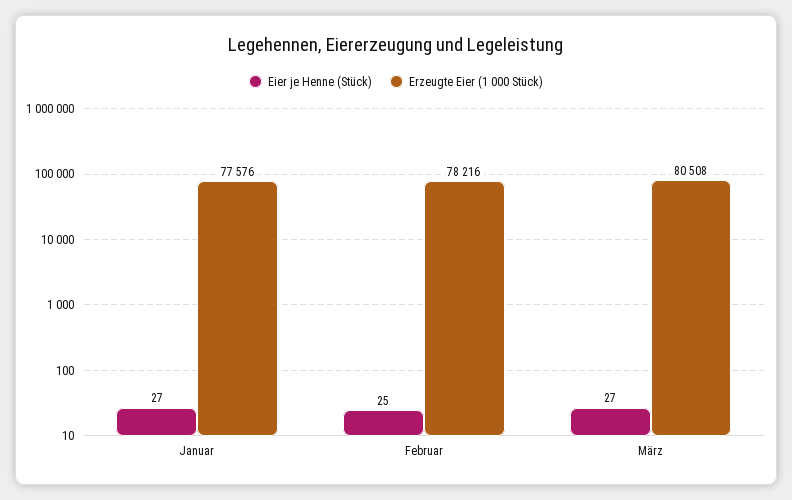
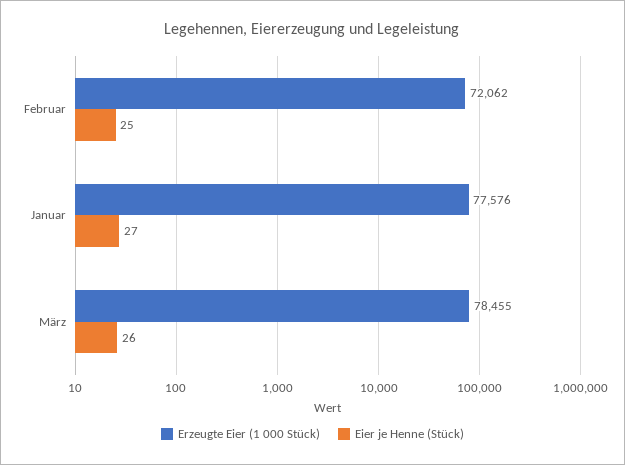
  {
    "Eier je Henne (Stück)": {
      "Januar": 27,
      "Februar": 25,
-     "März": 27
+     "März": 26
    },
    "Erzeugte Eier (1 000 Stück)": {
      "Januar": 77576,
-     "Februar": 78216,
+     "Februar": 72062,
-     "März": 80508
+     "März": 78455
    }
  }

